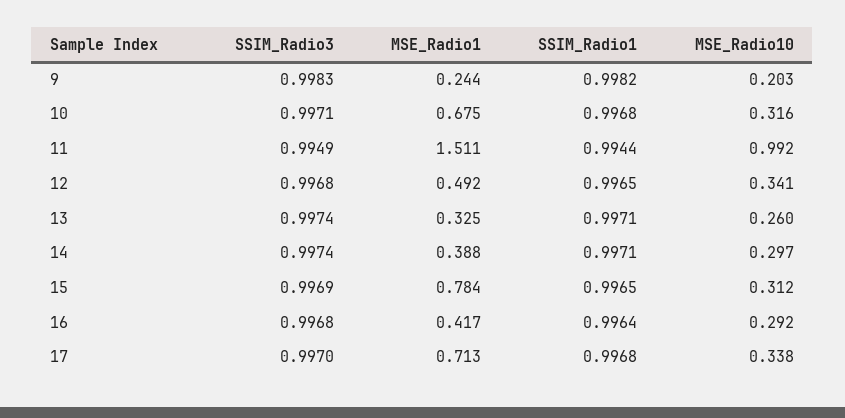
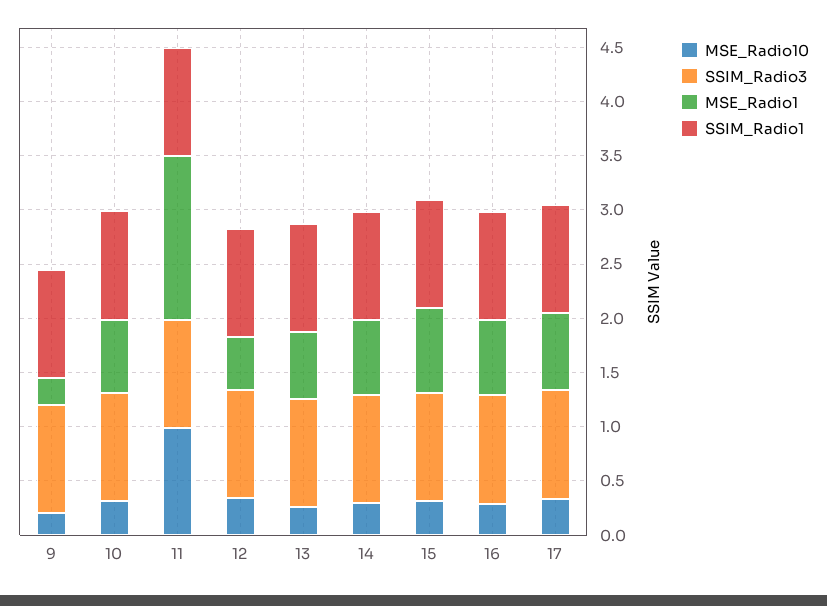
  {
    "SSIM_Radio3": {
      "9": 0.9983,
      "10": 0.9971,
      "11": 0.9949,
      "12": 0.9968,
      "13": 0.9974,
      "14": 0.9974,
      "15": 0.9969,
      "16": 0.9968,
      "17": 0.997
    },
    "MSE_Radio1": {
      "9": 0.244,
      "10": 0.675,
      "11": 1.511,
      "12": 0.492,
-     "13": 0.325,
+     "13": 0.6,
-     "14": 0.388,
+     "14": 0.7,
      "15": 0.784,
-     "16": 0.417,
+     "16": 0.7,
      "17": 0.713
    },
    "SSIM_Radio1": {
      "9": 0.9982,
      "10": 0.9968,
      "11": 0.9944,
      "12": 0.9965,
      "13": 0.9971,
      "14": 0.9971,
      "15": 0.9965,
      "16": 0.9964,
      "17": 0.9968
    },
    "MSE_Radio10": {
      "9": 0.203,
      "10": 0.316,
      "11": 0.992,
      "12": 0.341,
      "13": 0.26,
      "14": 0.297,
      "15": 0.312,
      "16": 0.292,
      "17": 0.338
    }
  }

